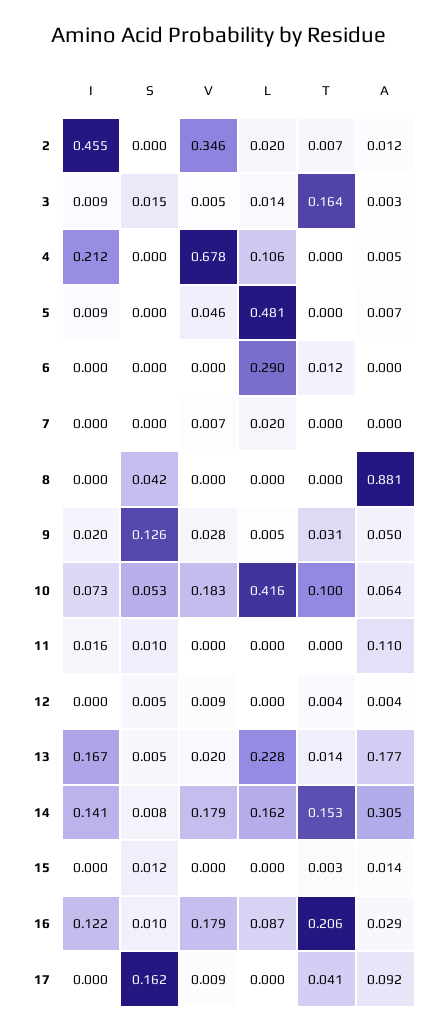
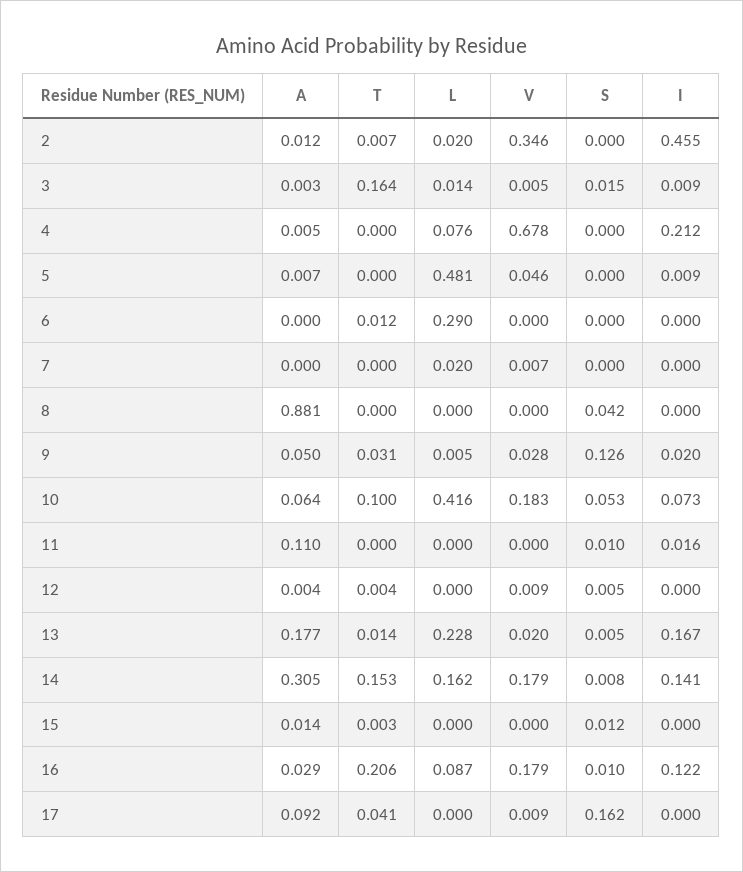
  {
    "I": {
      "2": 0.455,
      "3": 0.009,
      "4": 0.212,
      "5": 0.009,
      "6": 0,
      "7": 0,
      "8": 0,
      "9": 0.02,
      "10": 0.073,
      "11": 0.016,
      "12": 0,
      "13": 0.167,
      "14": 0.141,
      "15": 0,
      "16": 0.122,
      "17": 0
    },
    "S": {
      "2": 0,
      "3": 0.015,
      "4": 0,
      "5": 0,
      "6": 0,
      "7": 0,
      "8": 0.042,
      "9": 0.126,
      "10": 0.053,
      "11": 0.01,
      "12": 0.005,
      "13": 0.005,
      "14": 0.008,
      "15": 0.012,
      "16": 0.01,
      "17": 0.162
    },
    "V": {
      "2": 0.346,
      "3": 0.005,
      "4": 0.678,
      "5": 0.046,
      "6": 0,
      "7": 0.007,
      "8": 0,
      "9": 0.028,
      "10": 0.183,
      "11": 0,
      "12": 0.009,
      "13": 0.02,
      "14": 0.179,
      "15": 0,
      "16": 0.179,
      "17": 0.009
    },
    "L": {
      "2": 0.02,
      "3": 0.014,
-     "4": 0.106,
+     "4": 0.076,
      "5": 0.481,
      "6": 0.29,
      "7": 0.02,
      "8": 0,
      "9": 0.005,
      "10": 0.416,
      "11": 0,
      "12": 0,
      "13": 0.228,
      "14": 0.162,
      "15": 0,
      "16": 0.087,
      "17": 0
    },
    "T": {
      "2": 0.007,
      "3": 0.164,
      "4": 0,
      "5": 0,
      "6": 0.012,
      "7": 0,
      "8": 0,
      "9": 0.031,
      "10": 0.1,
      "11": 0,
      "12": 0.004,
      "13": 0.014,
      "14": 0.153,
      "15": 0.003,
      "16": 0.206,
      "17": 0.041
    },
    "A": {
      "2": 0.012,
      "3": 0.003,
      "4": 0.005,
      "5": 0.007,
      "6": 0,
      "7": 0,
      "8": 0.881,
      "9": 0.05,
      "10": 0.064,
      "11": 0.11,
      "12": 0.004,
      "13": 0.177,
      "14": 0.305,
      "15": 0.014,
      "16": 0.029,
      "17": 0.092
    }
  }

